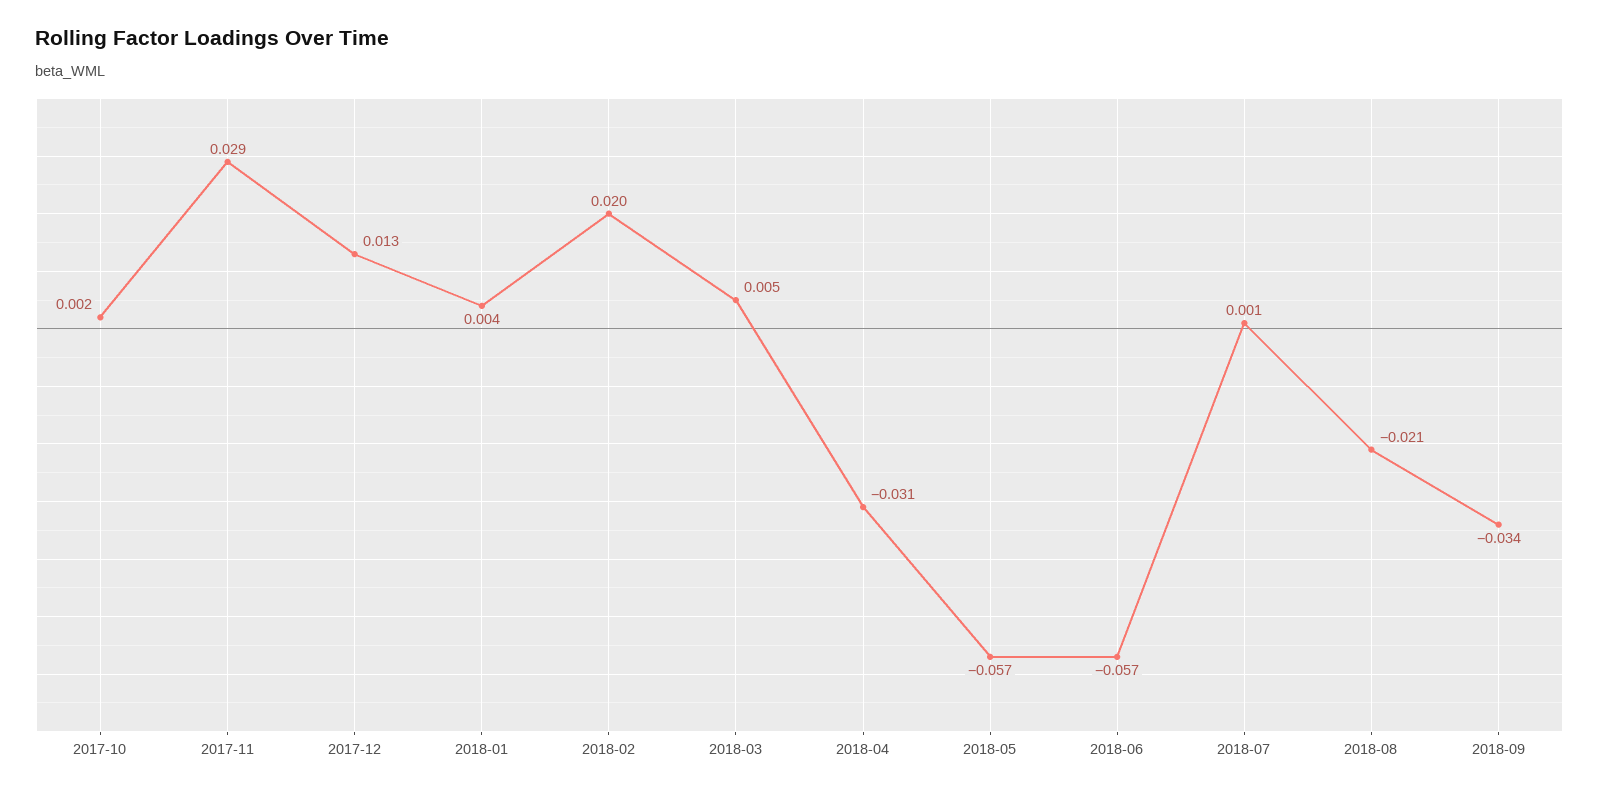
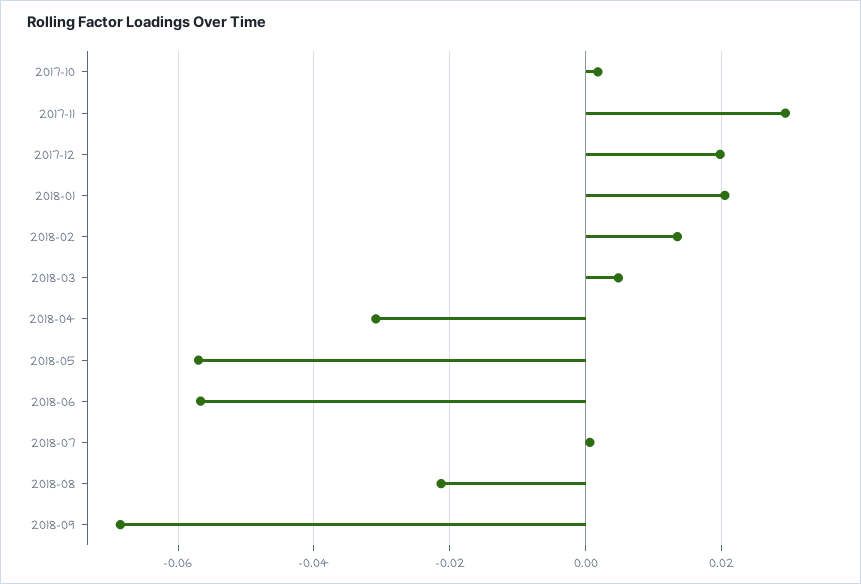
  {
    "2017-10": 0.002,
    "2017-11": 0.029,
-   "2017-12": 0.013,
+   "2017-12": 0.02,
-   "2018-01": 0.004,
+   "2018-01": 0.02,
-   "2018-02": 0.02,
+   "2018-02": 0.014,
    "2018-03": 0.005,
    "2018-04": -0.031,
    "2018-05": -0.057,
    "2018-06": -0.057,
    "2018-07": 0.001,
    "2018-08": -0.021,
-   "2018-09": -0.034
+   "2018-09": -0.068
  }

